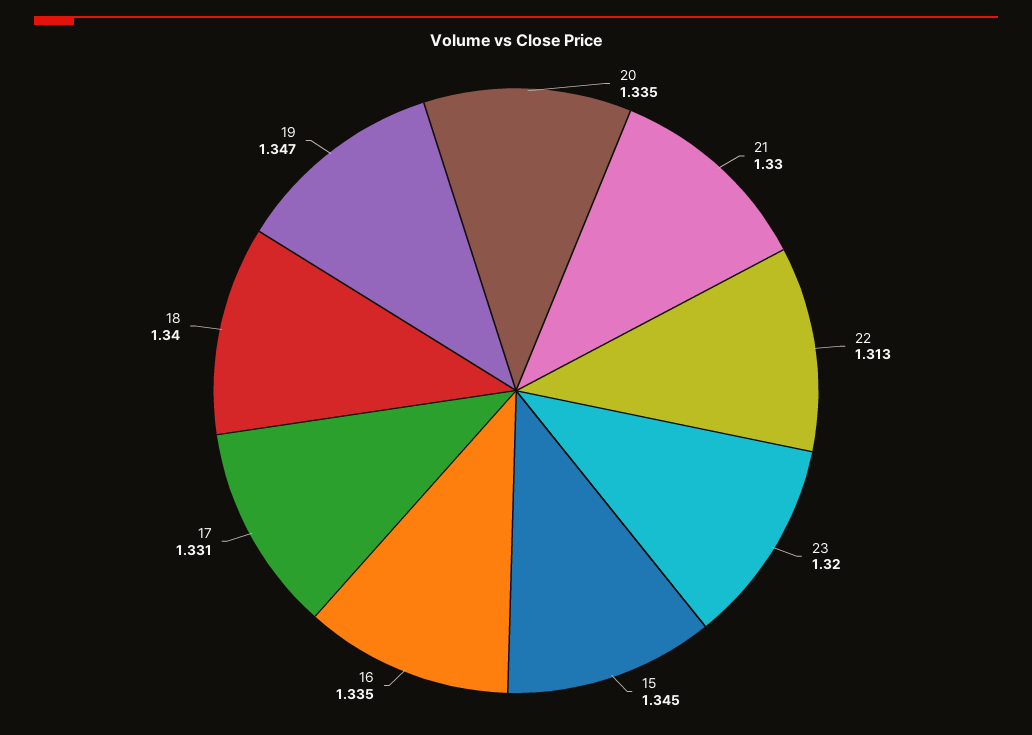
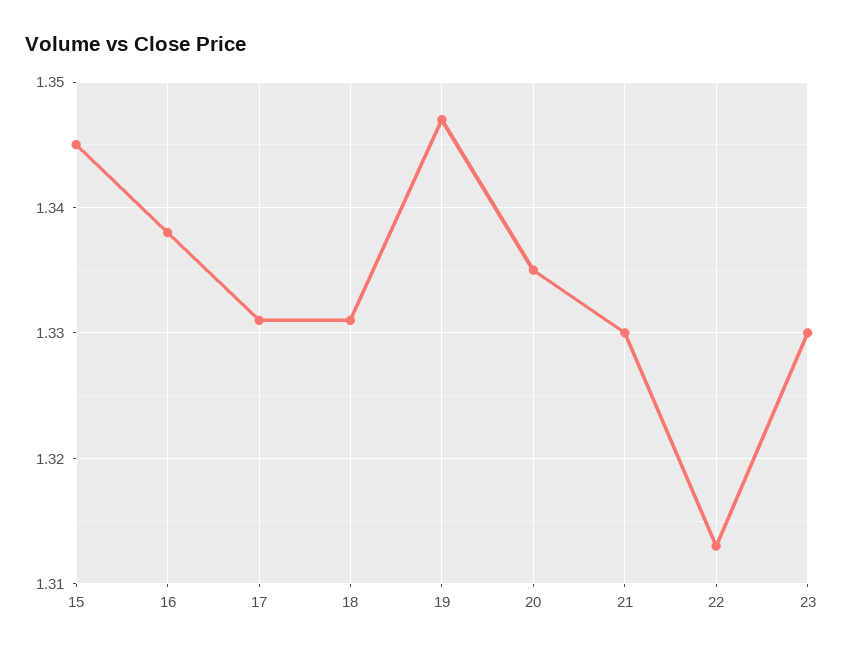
  {
    "20": 1.335,
    "21": 1.33,
    "22": 1.313,
-   "23": 1.32,
+   "23": 1.33,
    "15": 1.345,
-   "16": 1.335,
+   "16": 1.338,
    "17": 1.331,
-   "18": 1.34,
+   "18": 1.331,
    "19": 1.347
  }

